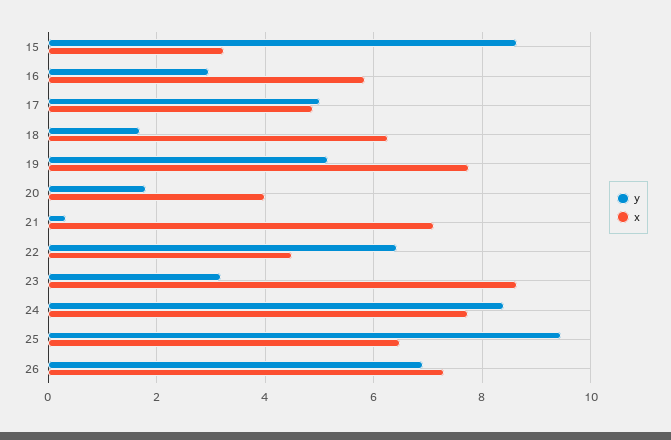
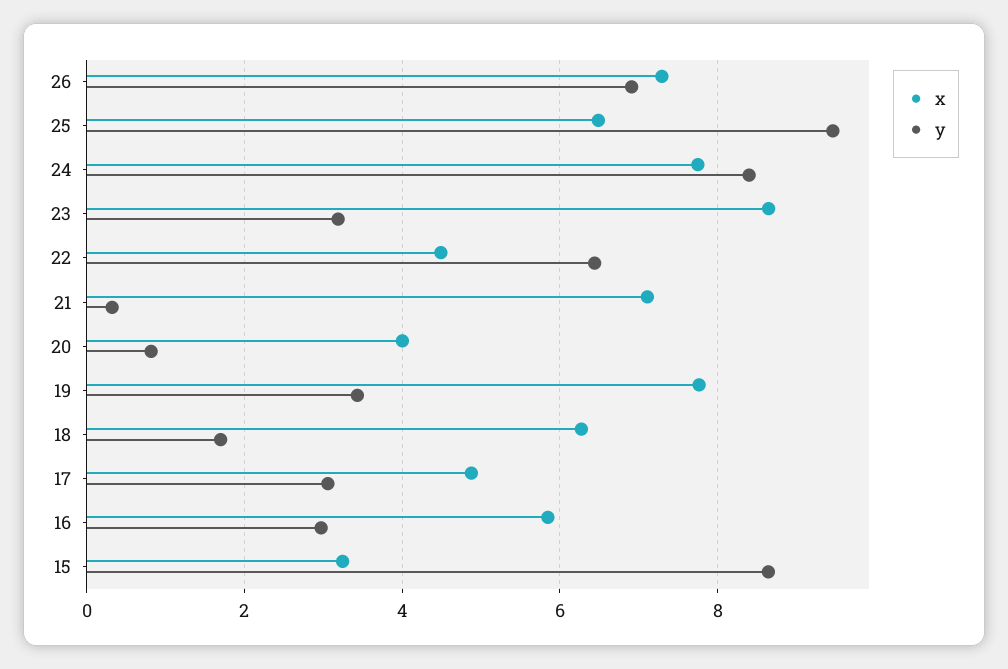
  {
    "y": {
      "15": 8.6,
      "16": 3,
-     "17": 5,
+     "17": 3,
      "18": 1.6,
-     "19": 5.2,
+     "19": 3.4,
-     "20": 1.8,
+     "20": 0.8,
      "21": 0.4,
      "22": 6.4,
      "23": 3.2,
      "24": 8.4,
      "25": 9.4,
      "26": 7
    },
    "x": {
      "15": 3.2,
      "16": 5.8,
      "17": 4.8,
      "18": 6.2,
      "19": 7.8,
      "20": 4,
      "21": 7.2,
      "22": 4.4,
      "23": 8.6,
      "24": 7.8,
      "25": 6.4,
      "26": 7.2
    }
  }

